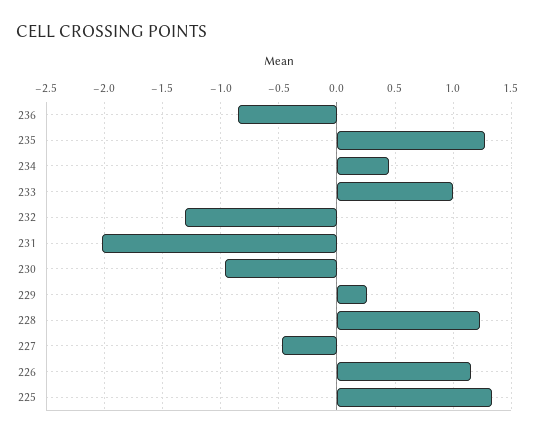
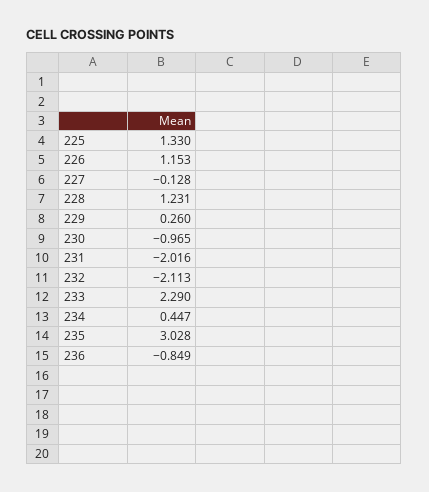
  {
    "236": -0.849,
-   "235": 1.3,
+   "235": 3.028,
    "234": 0.447,
-   "233": 1,
+   "233": 2.29,
-   "232": -1.3,
+   "232": -2.113,
    "231": -2.016,
    "230": -0.965,
    "229": 0.26,
    "228": 1.231,
-   "227": -0.5,
+   "227": -0.128,
    "226": 1.153,
    "225": 1.33
  }

